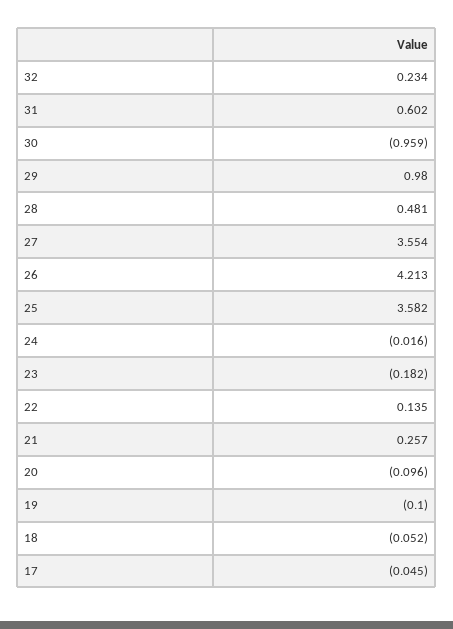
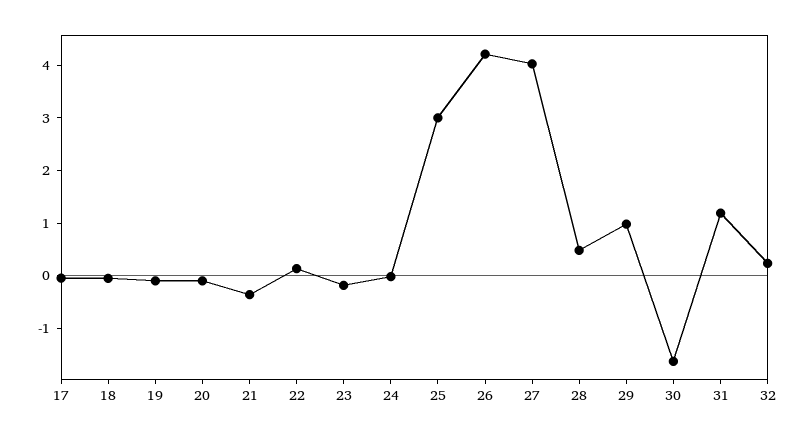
  {
    "32": 0.234,
-   "31": 0.602,
+   "31": 1.2,
-   "30": -0.959,
+   "30": -1.6,
    "29": 0.98,
    "28": 0.481,
-   "27": 3.554,
+   "27": 4,
    "26": 4.213,
-   "25": 3.582,
+   "25": 3,
    "24": -0.016,
    "23": -0.182,
    "22": 0.135,
-   "21": 0.257,
+   "21": -0.4,
    "20": -0.096,
    "19": -0.1,
    "18": -0.052,
    "17": -0.045
  }

